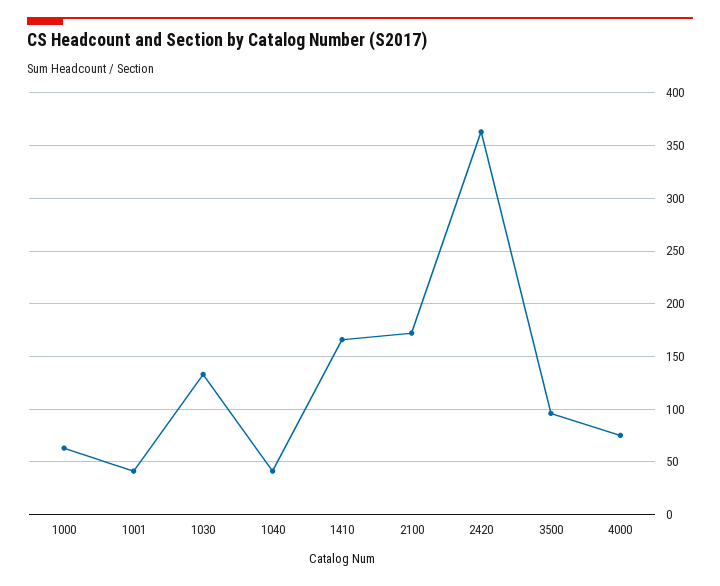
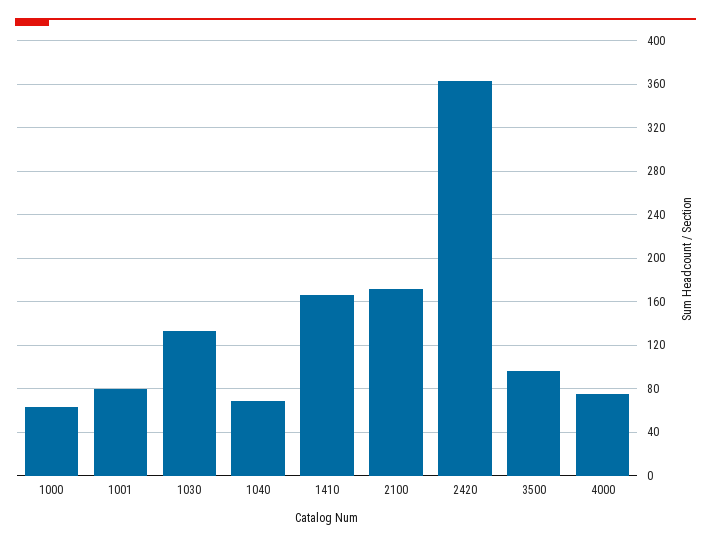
  {
    "1000": 60,
-   "1001": 40,
+   "1001": 80,
    "1030": 130,
-   "1040": 40,
+   "1040": 70,
    "1410": 170,
    "2100": 170,
    "2420": 360,
    "3500": 100,
    "4000": 80
  }

